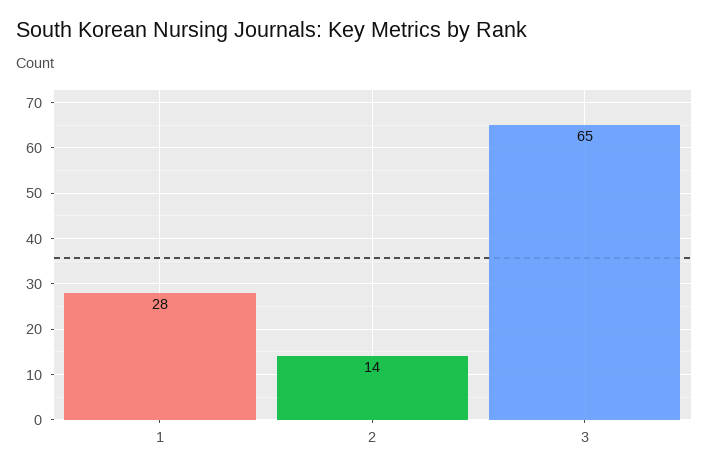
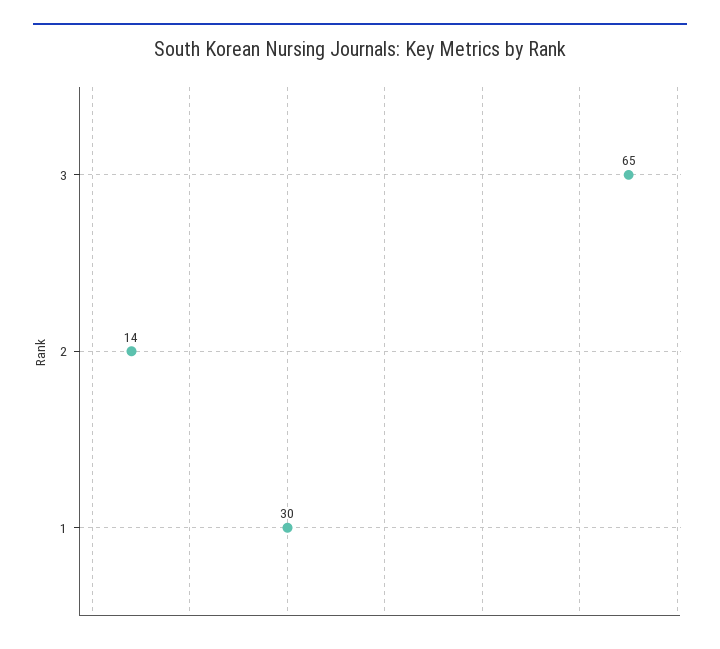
  {
-   "1": 28,
+   "1": 30,
    "2": 14,
    "3": 65
  }

